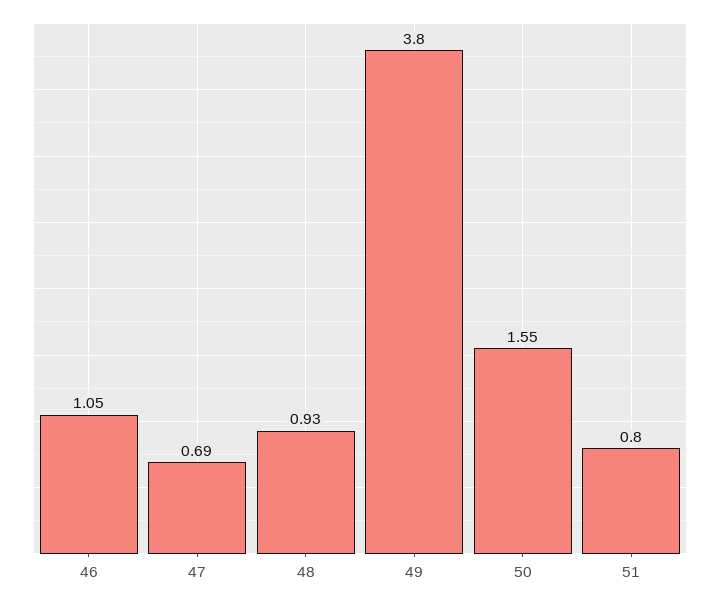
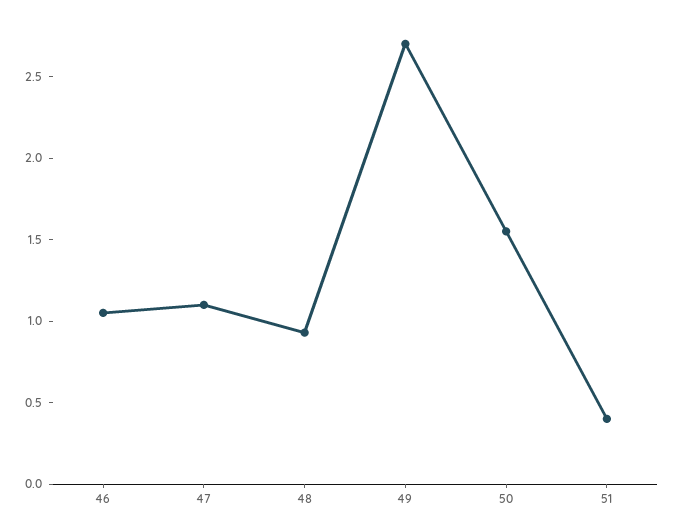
  {
    "46": 1.05,
-   "47": 0.69,
+   "47": 1.1,
    "48": 0.93,
-   "49": 3.8,
+   "49": 2.7,
    "50": 1.55,
-   "51": 0.8
+   "51": 0.4
  }

